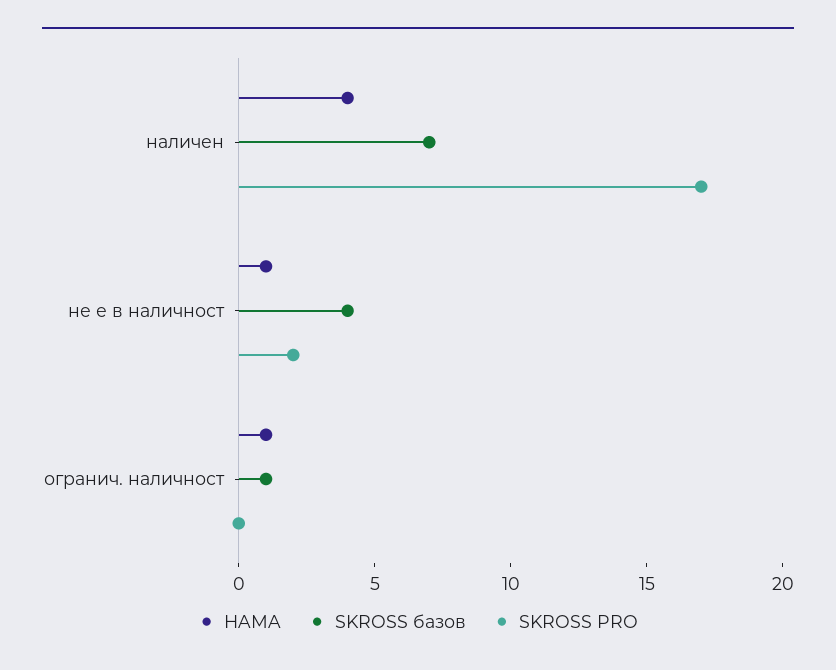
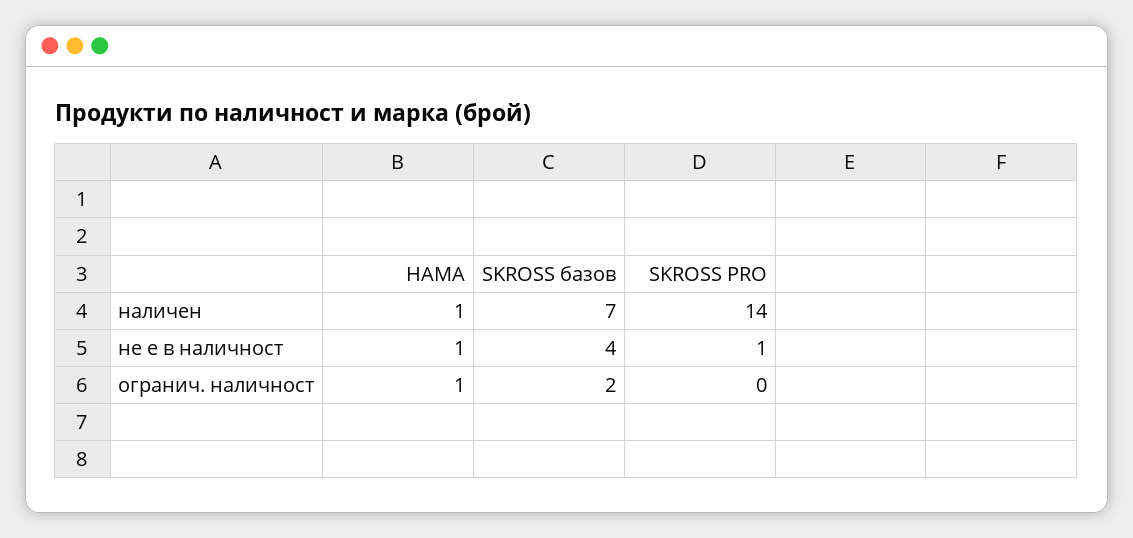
  {
    "HAMA": {
-     "наличен": 4,
+     "наличен": 1,
      "не е в наличност": 1,
      "огранич. наличност": 1
    },
    "SKROSS базов": {
      "наличен": 7,
      "не е в наличност": 4,
-     "огранич. наличност": 1
+     "огранич. наличност": 2
    },
    "SKROSS PRO": {
-     "наличен": 17,
+     "наличен": 14,
-     "не е в наличност": 2,
+     "не е в наличност": 1,
      "огранич. наличност": 0
    }
  }

